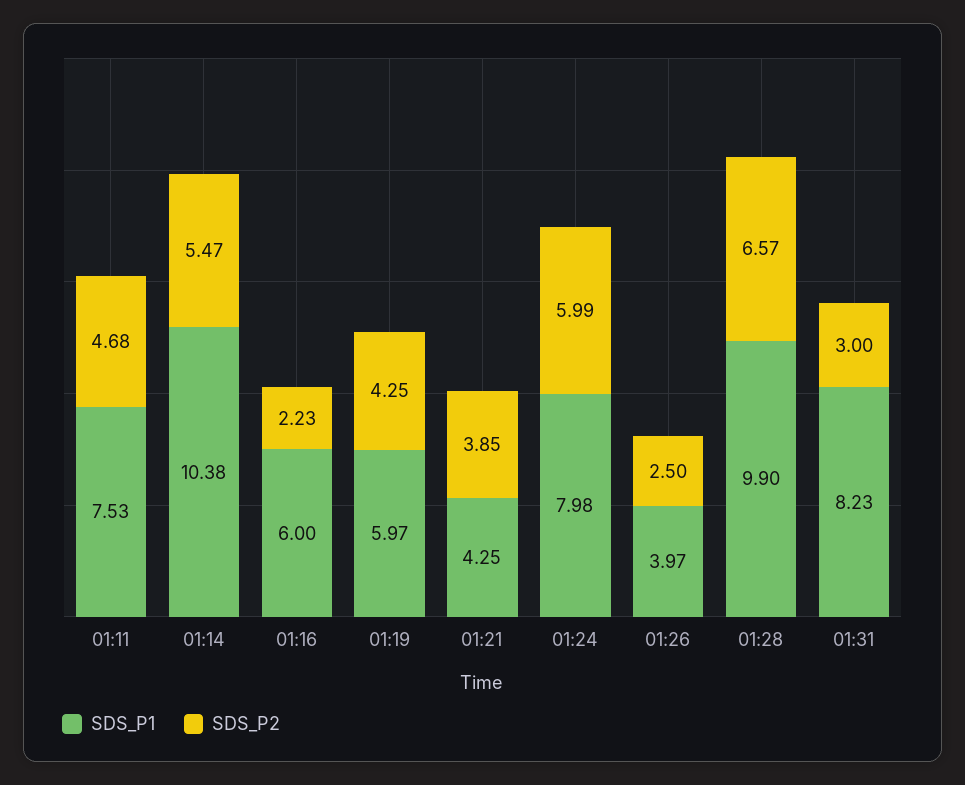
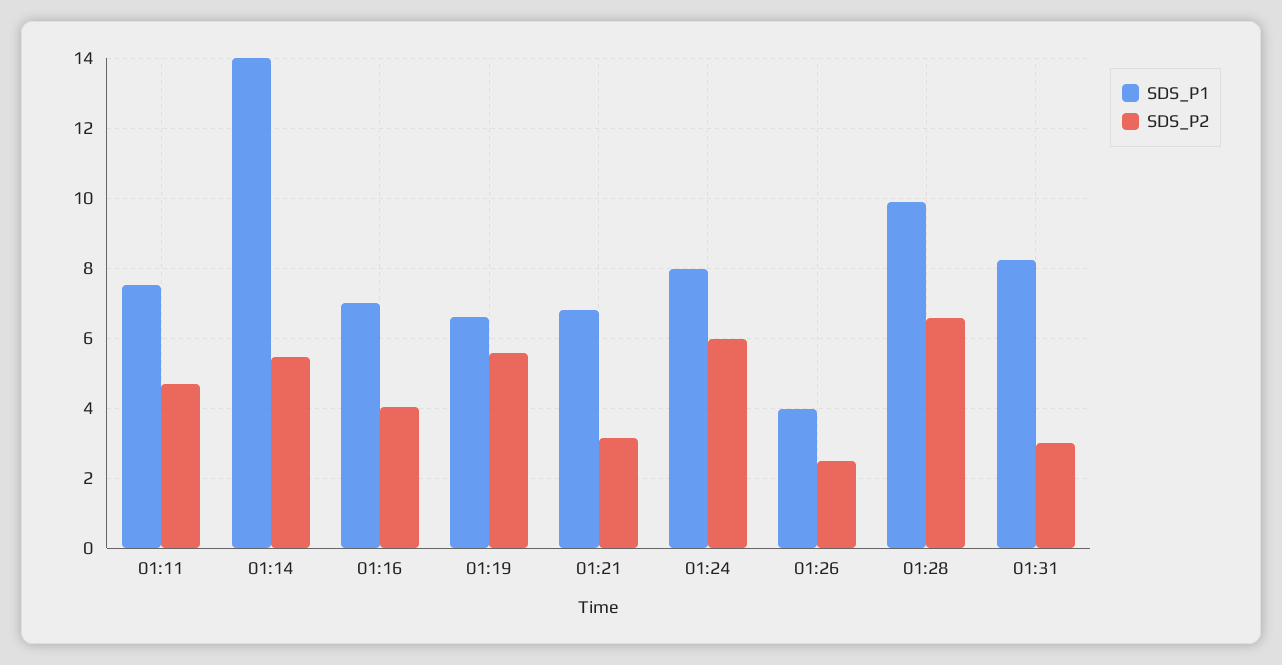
  {
    "SDS_P1": {
      "01:11": 7.53,
-     "01:14": 10.38,
+     "01:14": 14,
-     "01:16": 6,
+     "01:16": 7,
-     "01:19": 5.97,
+     "01:19": 6.6,
-     "01:21": 4.25,
+     "01:21": 6.8,
      "01:24": 7.98,
      "01:26": 3.97,
      "01:28": 9.9,
      "01:31": 8.23
    },
    "SDS_P2": {
      "01:11": 4.68,
      "01:14": 5.47,
-     "01:16": 2.23,
+     "01:16": 4,
-     "01:19": 4.25,
+     "01:19": 5.6,
-     "01:21": 3.85,
+     "01:21": 3.2,
      "01:24": 5.99,
      "01:26": 2.5,
      "01:28": 6.57,
      "01:31": 3
    }
  }

